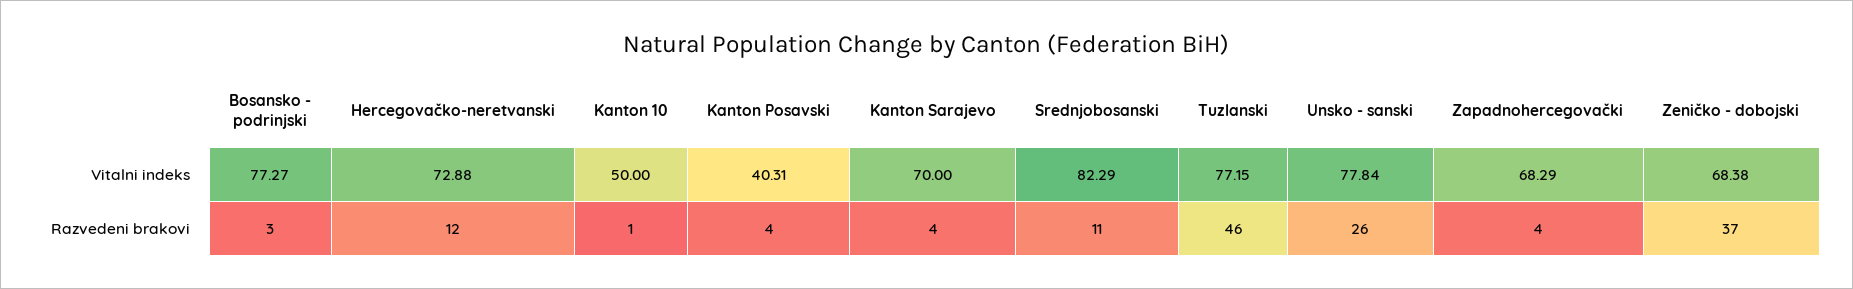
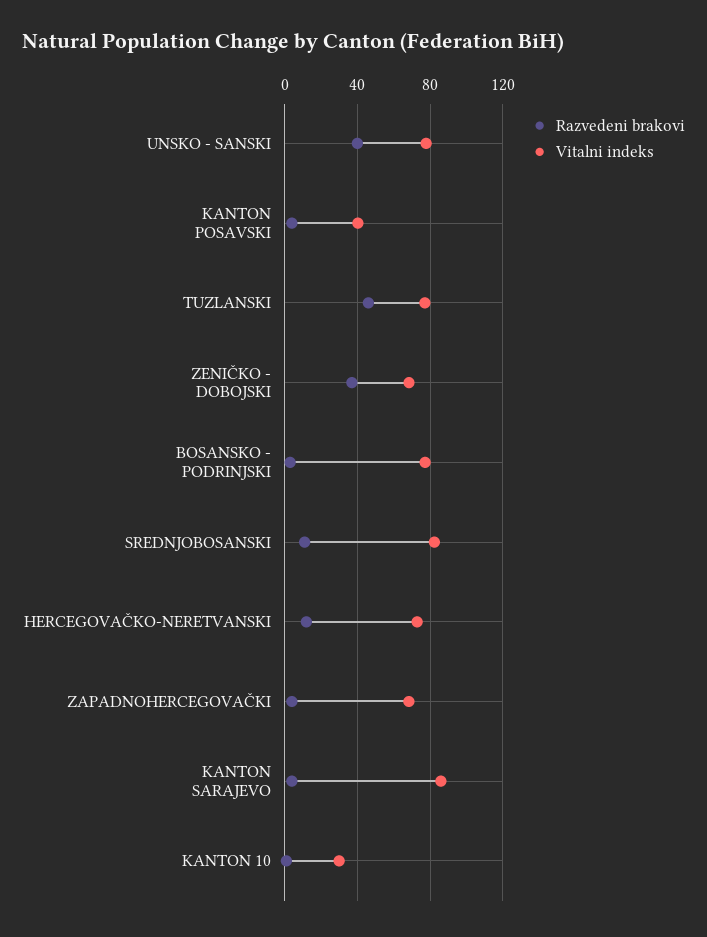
  {
    "Vitalni indeks": {
      "Bosansko - podrinjski": 77.27,
      "Hercegovačko-neretvanski": 72.88,
-     "Kanton 10": 50,
+     "Kanton 10": 30,
      "Kanton Posavski": 40.31,
-     "Kanton Sarajevo": 70,
+     "Kanton Sarajevo": 85,
      "Srednjobosanski": 82.29,
      "Tuzlanski": 77.15,
      "Unsko - sanski": 77.84,
      "Zapadnohercegovački": 68.29,
      "Zeničko - dobojski": 68.38
    },
    "Razvedeni brakovi": {
      "Bosansko - podrinjski": 3,
      "Hercegovačko-neretvanski": 12,
      "Kanton 10": 1,
      "Kanton Posavski": 4,
      "Kanton Sarajevo": 4,
      "Srednjobosanski": 11,
      "Tuzlanski": 46,
-     "Unsko - sanski": 26,
+     "Unsko - sanski": 40,
      "Zapadnohercegovački": 4,
      "Zeničko - dobojski": 37
    }
  }

